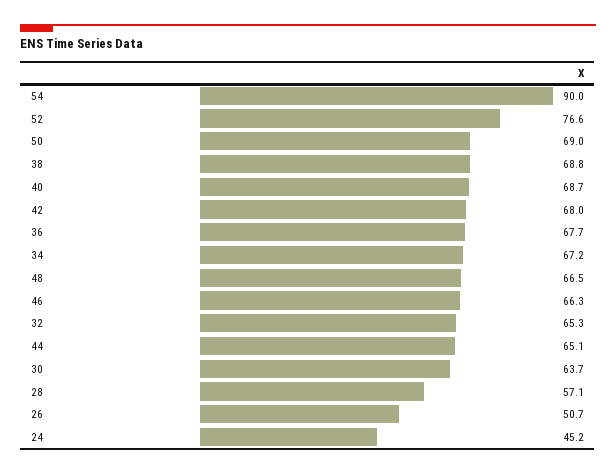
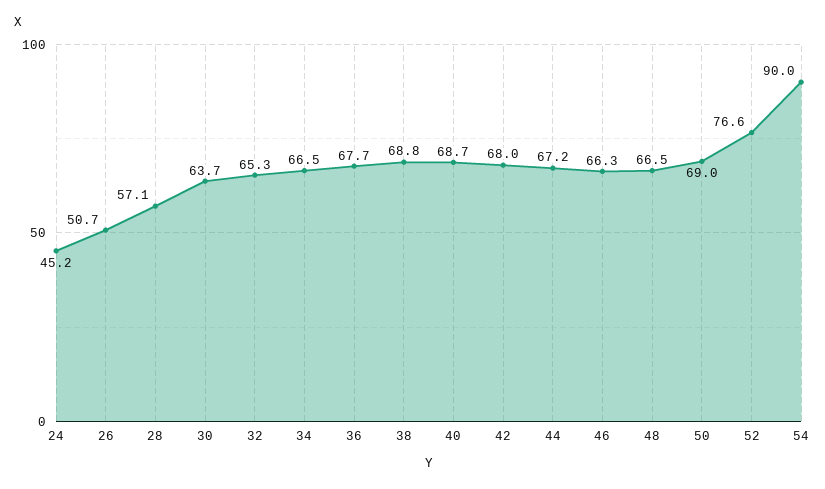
  {
    "54": 90,
    "52": 76.6,
    "50": 69,
    "38": 68.8,
    "40": 68.7,
    "42": 68,
    "36": 67.7,
-   "34": 67.2,
+   "34": 66.5,
    "48": 66.5,
    "46": 66.3,
    "32": 65.3,
-   "44": 65.1,
+   "44": 67.2,
    "30": 63.7,
    "28": 57.1,
    "26": 50.7,
    "24": 45.2
  }

